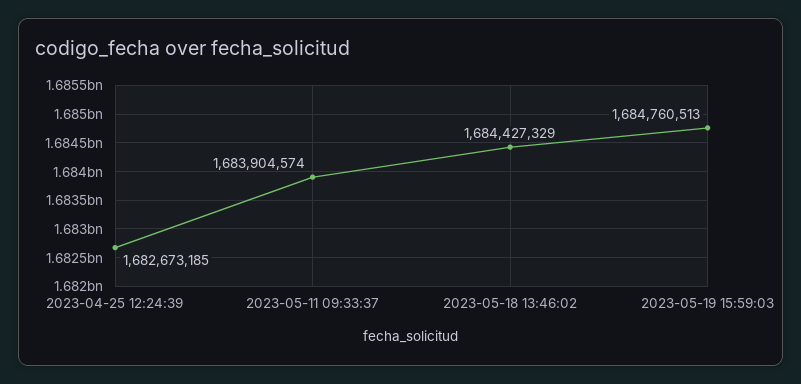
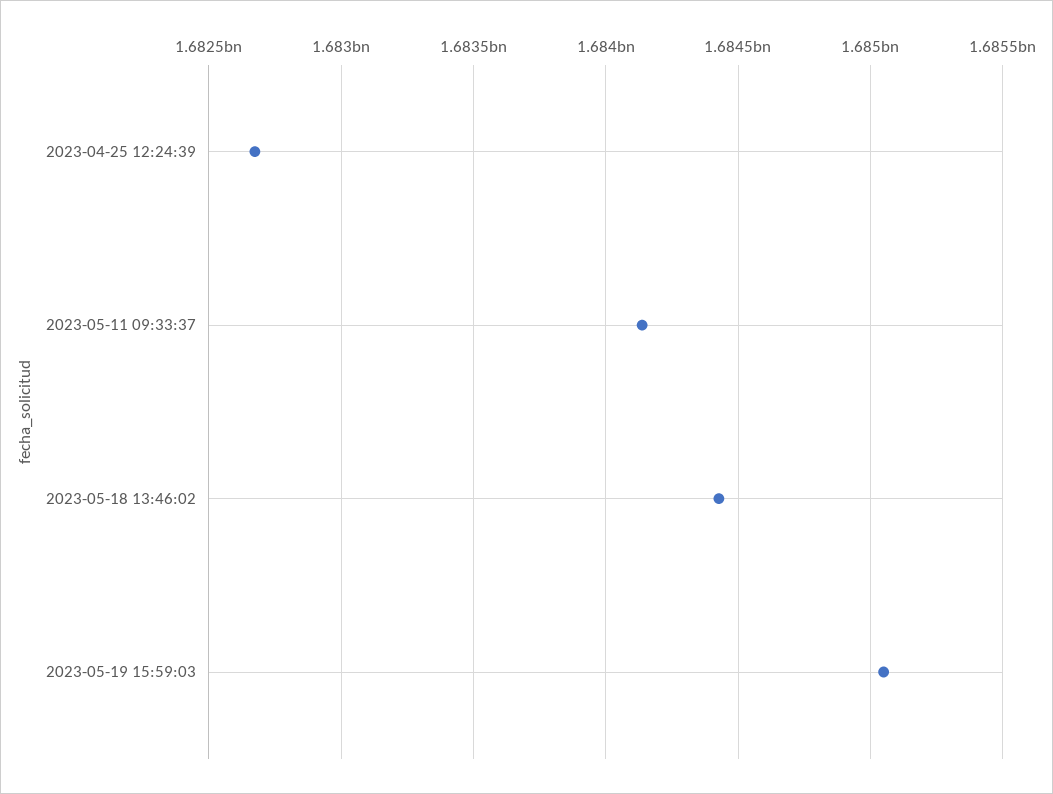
  {
    "2023-04-25 12:24:39": 1682673185,
-   "2023-05-11 09:33:37": 1683904574,
+   "2023-05-11 09:33:37": 1684150000,
    "2023-05-18 13:46:02": 1684427329,
-   "2023-05-19 15:59:03": 1684760513
+   "2023-05-19 15:59:03": 1685050000
  }

